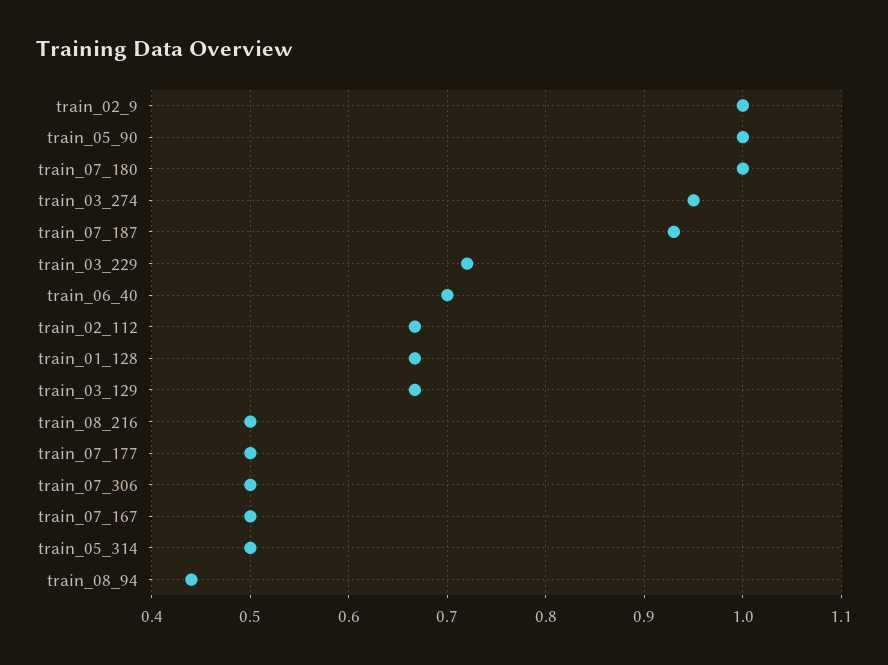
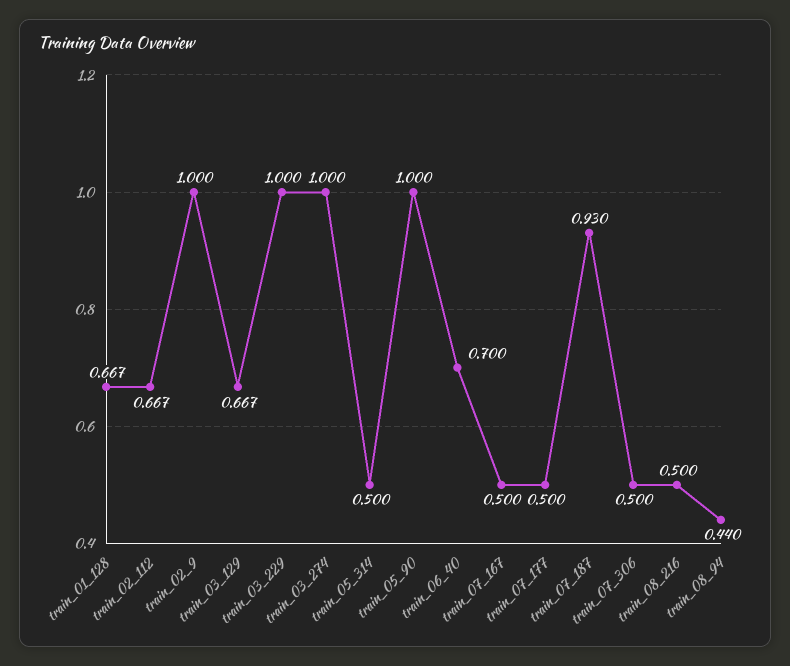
  {
    "train_02_9": 1,
    "train_05_90": 1,
-   "train_07_180": 1,
-   "train_03_274": 0.95,
+   "train_03_274": 1,
    "train_07_187": 0.93,
-   "train_03_229": 0.72,
+   "train_03_229": 1,
    "train_06_40": 0.7,
    "train_02_112": 0.667,
    "train_01_128": 0.667,
    "train_03_129": 0.667,
    "train_08_216": 0.5,
    "train_07_177": 0.5,
    "train_07_306": 0.5,
    "train_07_167": 0.5,
    "train_05_314": 0.5,
    "train_08_94": 0.44
  }

